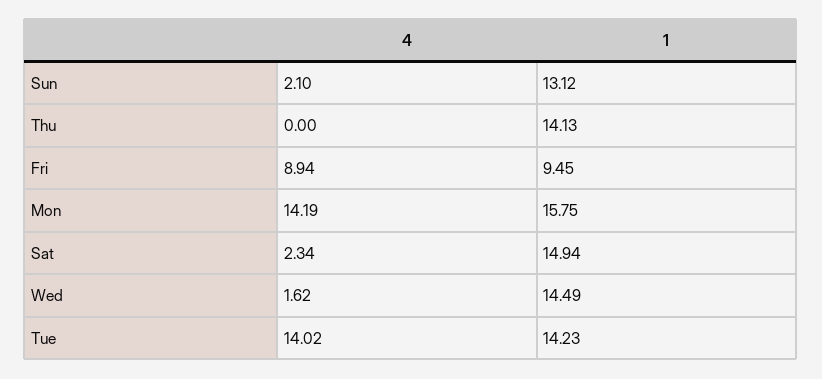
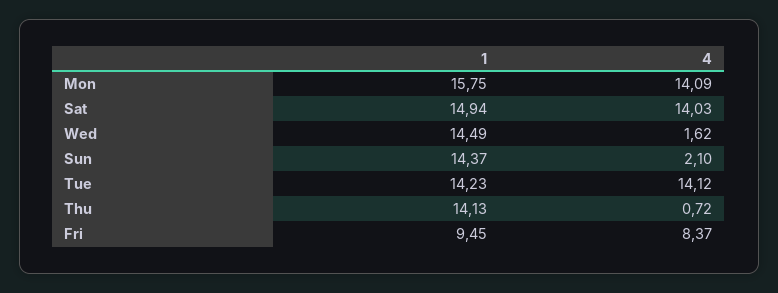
  {
    "4": {
      "Sun": 2.1,
-     "Thu": 0,
+     "Thu": 0.72,
-     "Fri": 8.94,
+     "Fri": 8.37,
-     "Mon": 14.19,
+     "Mon": 14.09,
-     "Sat": 2.34,
+     "Sat": 14.03,
      "Wed": 1.62,
-     "Tue": 14.02
+     "Tue": 14.12
    },
    "1": {
-     "Sun": 13.12,
+     "Sun": 14.37,
      "Thu": 14.13,
      "Fri": 9.45,
      "Mon": 15.75,
      "Sat": 14.94,
      "Wed": 14.49,
      "Tue": 14.23
    }
  }

